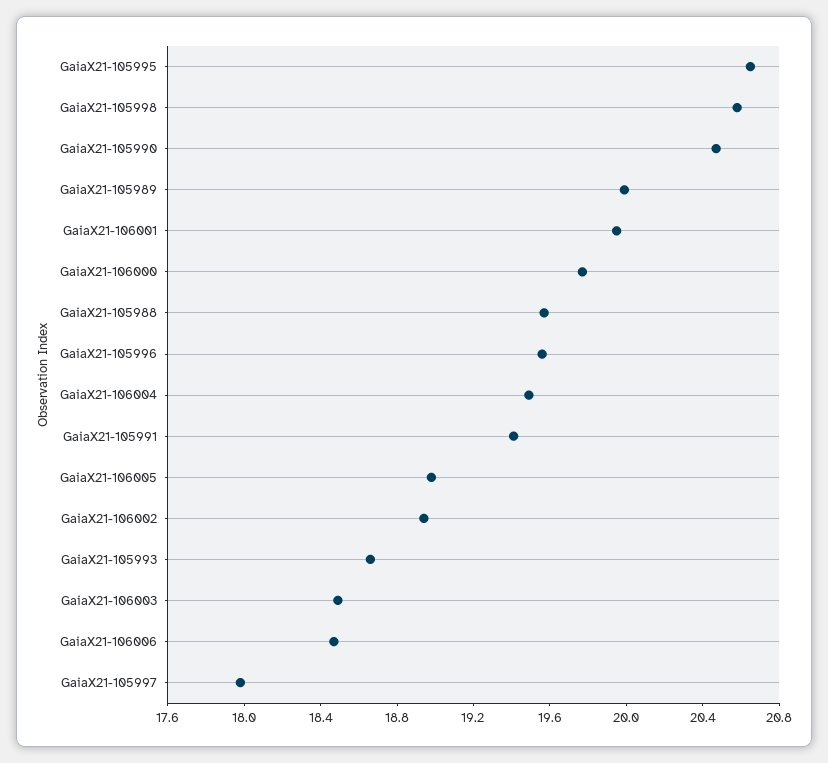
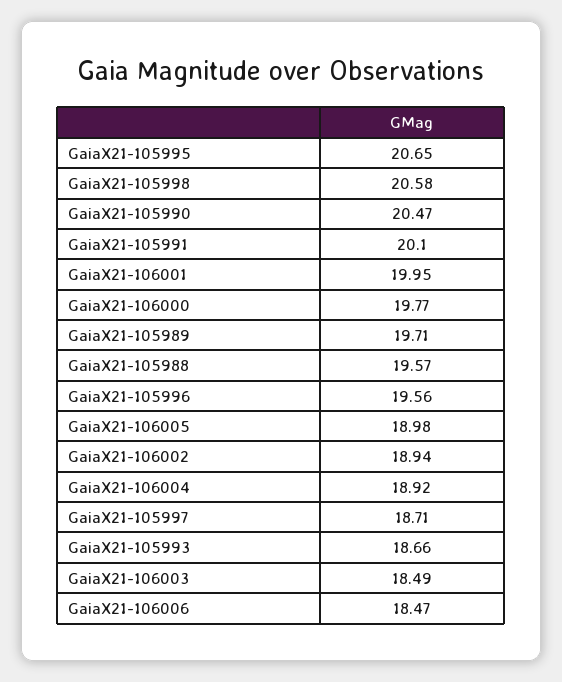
  {
    "GaiaX21-105995": 20.65,
    "GaiaX21-105998": 20.58,
    "GaiaX21-105990": 20.47,
-   "GaiaX21-105989": 20,
+   "GaiaX21-105989": 19.71,
    "GaiaX21-106001": 19.95,
    "GaiaX21-106000": 19.77,
    "GaiaX21-105988": 19.57,
    "GaiaX21-105996": 19.56,
-   "GaiaX21-106004": 19.5,
+   "GaiaX21-106004": 18.92,
-   "GaiaX21-105991": 19.4,
+   "GaiaX21-105991": 20.1,
    "GaiaX21-106005": 18.98,
    "GaiaX21-106002": 18.94,
    "GaiaX21-105993": 18.66,
    "GaiaX21-106003": 18.49,
    "GaiaX21-106006": 18.47,
-   "GaiaX21-105997": 18
+   "GaiaX21-105997": 18.71
  }

